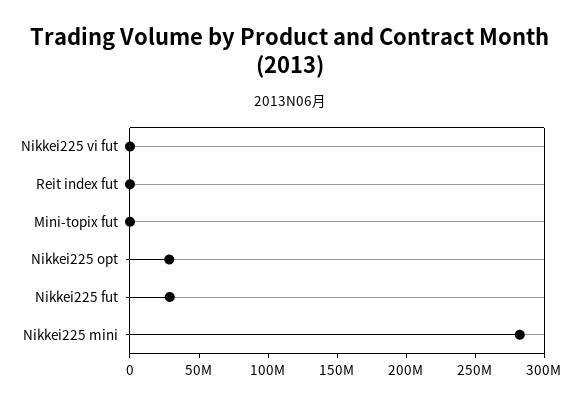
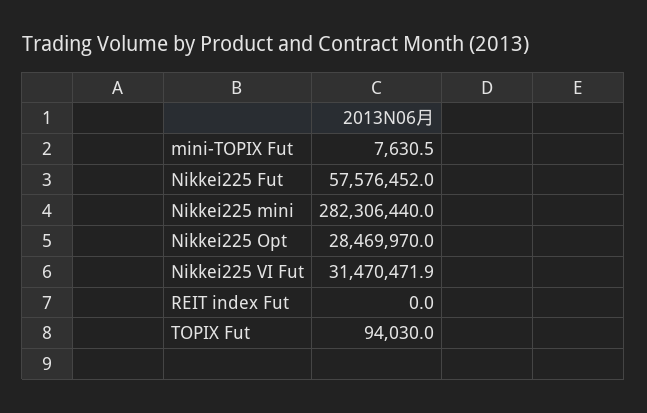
  {
-   "Nikkei225 vi fut": 0,
+   "Nikkei225 vi fut": 31470471.9,
    "Reit index fut": 0,
    "Mini-topix fut": 7630.5,
    "Nikkei225 opt": 28469970,
-   "Nikkei225 fut": 30000000,
+   "Nikkei225 fut": 57576452,
-   "Nikkei225 mini": 282306440
+   "Nikkei225 mini": 282306440,
+   "TOPIX Fut": 94030
  }

